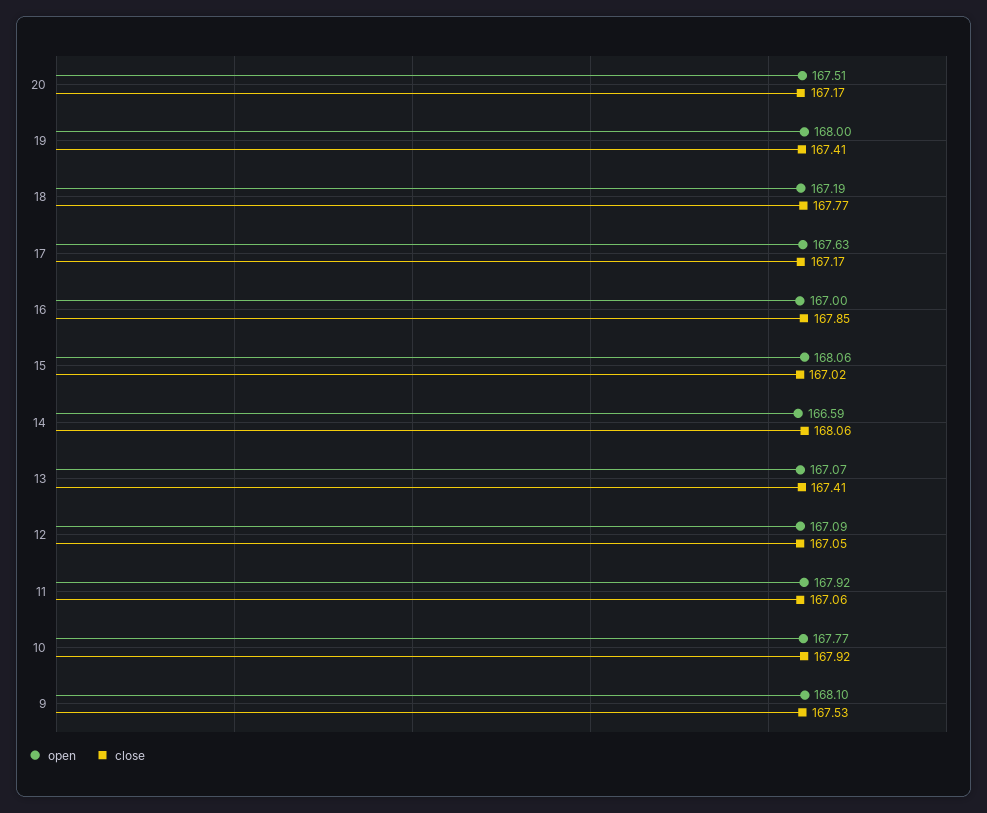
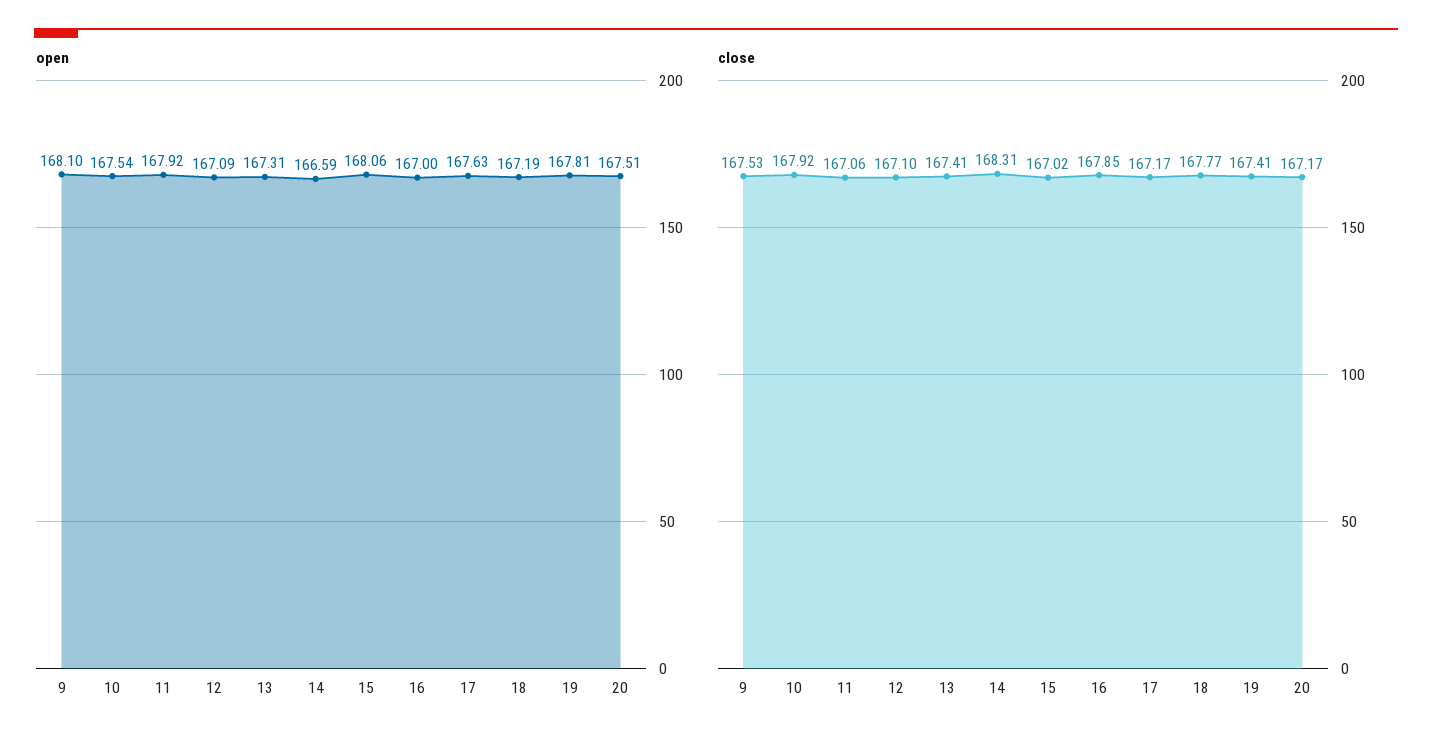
  {
    "open": {
      "20": 167.51,
-     "19": 168,
+     "19": 167.81,
      "18": 167.19,
      "17": 167.63,
      "16": 167,
      "15": 168.06,
      "14": 166.59,
-     "13": 167.07,
+     "13": 167.31,
      "12": 167.09,
      "11": 167.92,
-     "10": 167.77,
+     "10": 167.54,
      "9": 168.1
    },
    "close": {
      "20": 167.17,
      "19": 167.41,
      "18": 167.77,
      "17": 167.17,
      "16": 167.85,
      "15": 167.02,
-     "14": 168.06,
+     "14": 168.31,
      "13": 167.41,
-     "12": 167.05,
+     "12": 167.1,
      "11": 167.06,
      "10": 167.92,
      "9": 167.53
    }
  }

